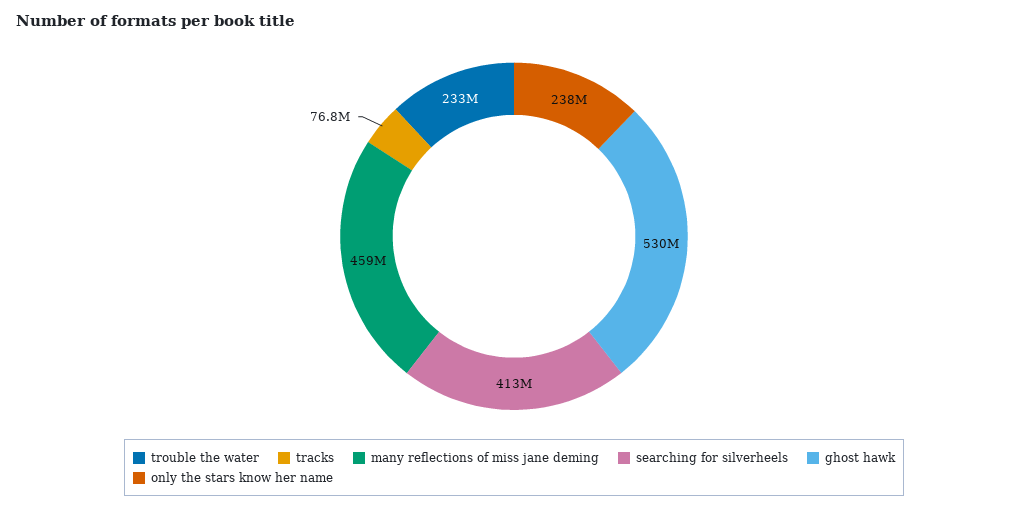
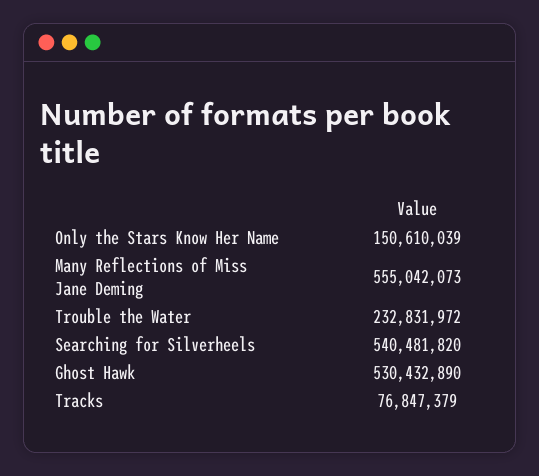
  {
    "trouble the water": 232831972,
    "tracks": 76847379,
-   "many reflections of miss jane deming": 459000000,
+   "many reflections of miss jane deming": 555042073,
-   "searching for silverheels": 413000000,
+   "searching for silverheels": 540481820,
    "ghost hawk": 530432890,
-   "only the stars know her name": 238000000
+   "only the stars know her name": 150610039
  }

